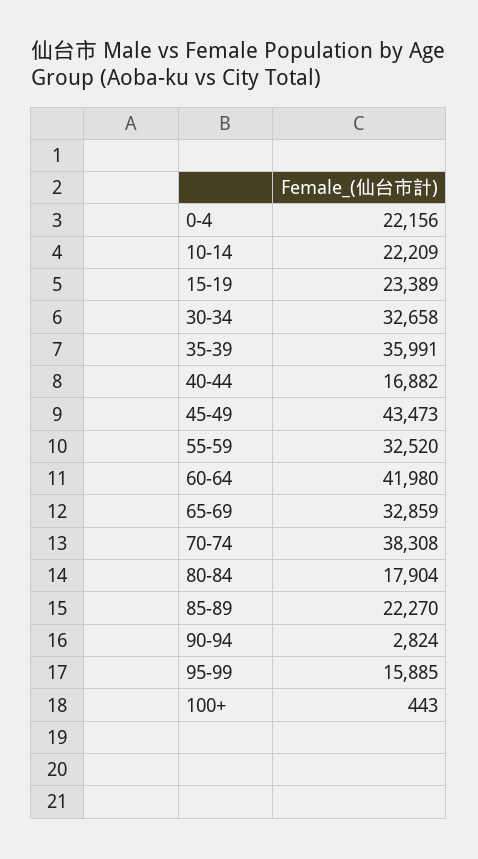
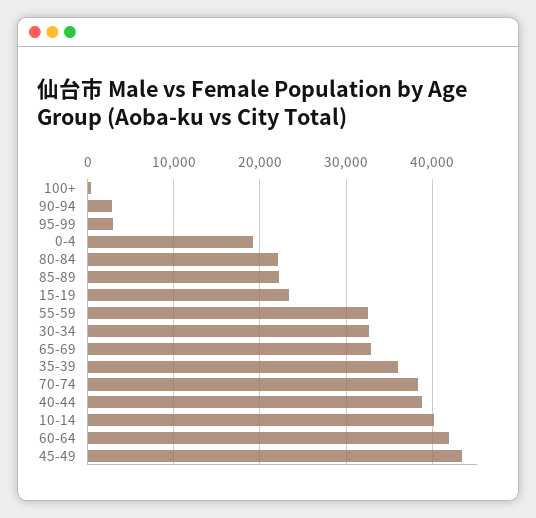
  {
-   "0-4": 22156,
+   "0-4": 19000,
-   "10-14": 22209,
+   "10-14": 40000,
    "15-19": 23389,
    "30-34": 32658,
    "35-39": 35991,
-   "40-44": 16882,
+   "40-44": 39000,
    "45-49": 43473,
    "55-59": 32520,
    "60-64": 41980,
    "65-69": 32859,
    "70-74": 38308,
-   "80-84": 17904,
+   "80-84": 22000,
    "85-89": 22270,
    "90-94": 2824,
-   "95-99": 15885,
+   "95-99": 3000,
    "100+": 443
  }

